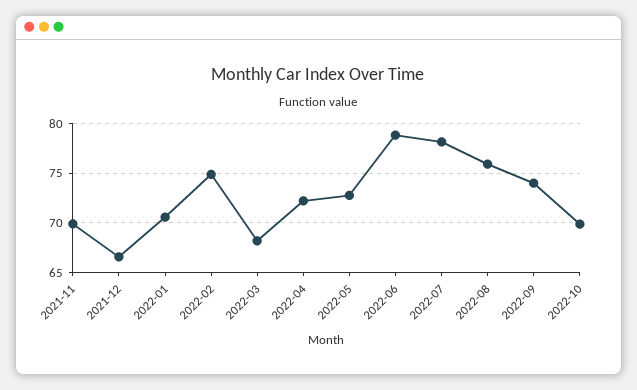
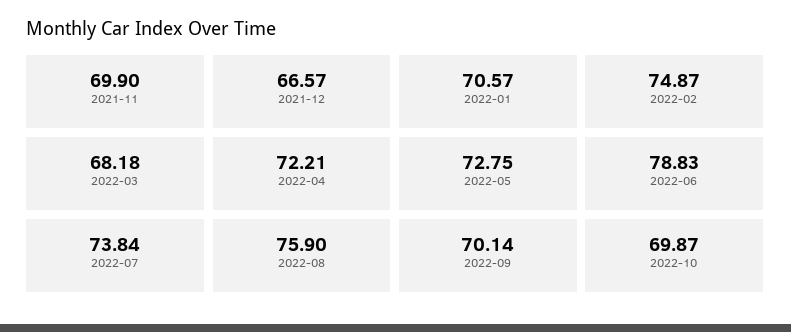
  {
    "2021-11": 69.9,
    "2021-12": 66.57,
    "2022-01": 70.57,
    "2022-02": 74.87,
    "2022-03": 68.18,
    "2022-04": 72.21,
    "2022-05": 72.75,
    "2022-06": 78.83,
-   "2022-07": 78,
+   "2022-07": 73.84,
    "2022-08": 75.9,
-   "2022-09": 74,
+   "2022-09": 70.14,
    "2022-10": 69.87
  }

